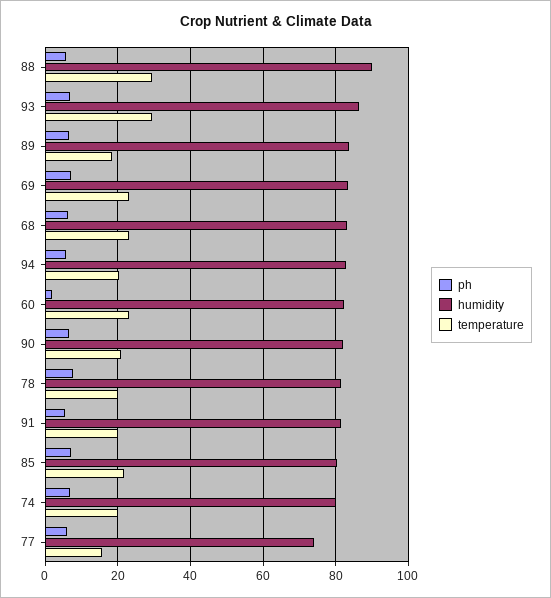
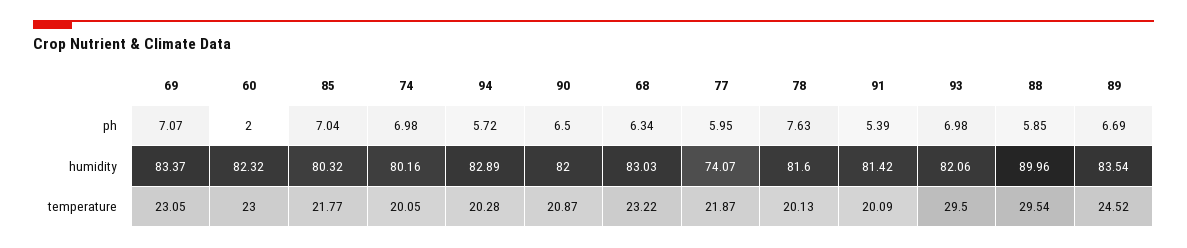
  {
    "ph": {
      "88": 5.85,
      "93": 6.98,
      "89": 6.69,
      "69": 7.07,
      "68": 6.34,
      "94": 5.72,
      "60": 2,
      "90": 6.5,
      "78": 7.63,
      "91": 5.39,
      "85": 7.04,
      "74": 6.98,
      "77": 5.95
    },
    "humidity": {
      "88": 89.96,
-     "93": 86,
+     "93": 82.06,
      "89": 83.54,
      "69": 83.37,
      "68": 83.03,
      "94": 82.89,
      "60": 82.32,
      "90": 82,
      "78": 81.6,
      "91": 81.42,
      "85": 80.32,
      "74": 80.16,
      "77": 74.07
    },
    "temperature": {
      "88": 29.54,
      "93": 29.5,
-     "89": 18,
+     "89": 24.52,
      "69": 23.05,
      "68": 23.22,
      "94": 20.28,
      "60": 23,
      "90": 20.87,
      "78": 20.13,
      "91": 20.09,
      "85": 21.77,
      "74": 20.05,
-     "77": 16
+     "77": 21.87
    }
  }

